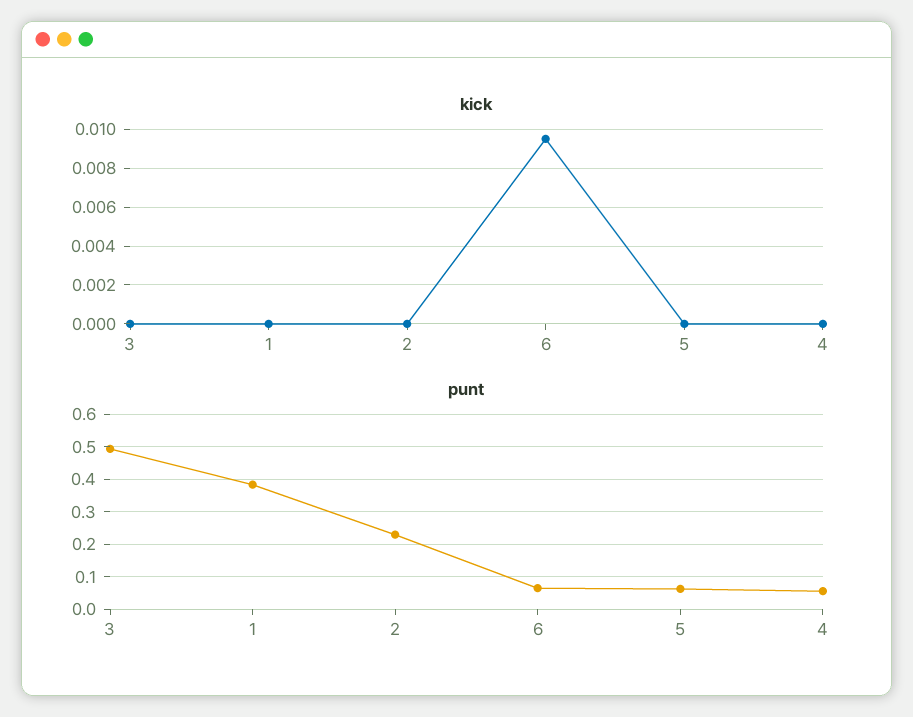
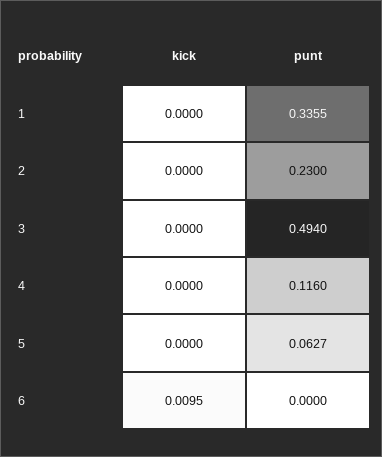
  {
    "kick": {
      "3": 0,
      "1": 0,
      "2": 0,
      "6": 0.0095,
      "5": 0,
      "4": 0
    },
    "punt": {
      "3": 0.494,
-     "1": 0.38,
+     "1": 0.3355,
      "2": 0.23,
-     "6": 0.06,
+     "6": 0,
      "5": 0.0627,
-     "4": 0.06
+     "4": 0.116
    }
  }

